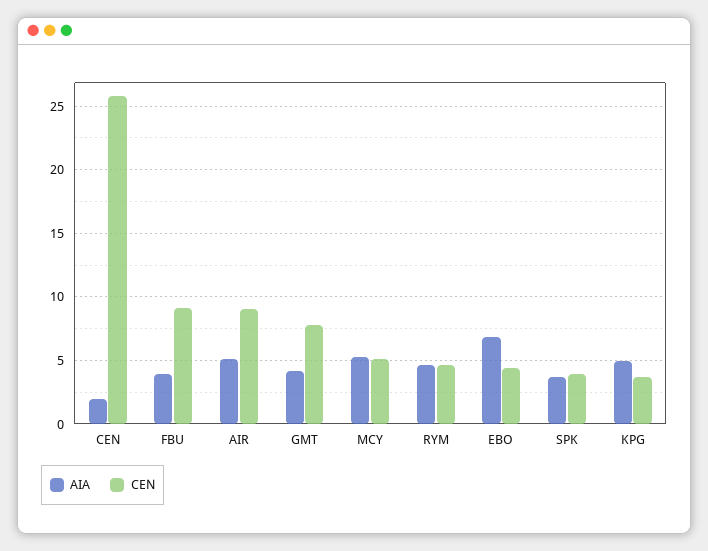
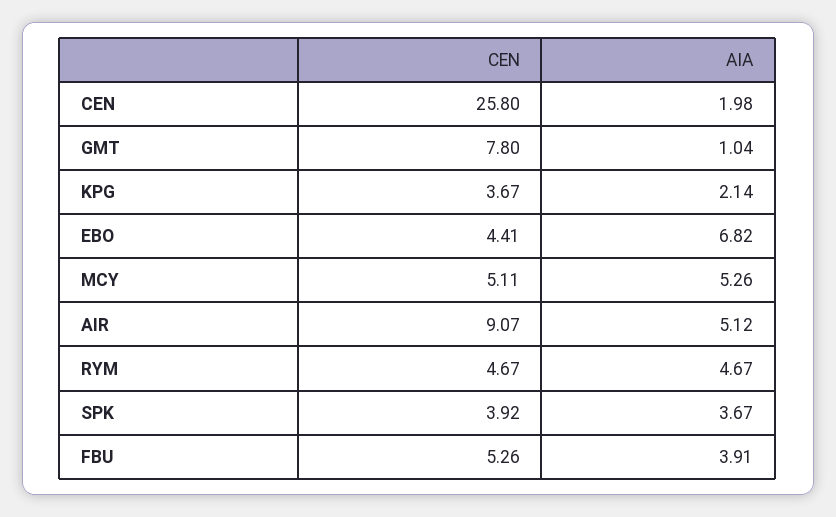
  {
    "AIA": {
      "CEN": 1.98,
      "FBU": 3.91,
      "AIR": 5.12,
-     "GMT": 4,
+     "GMT": 1.04,
      "MCY": 5.26,
      "RYM": 4.67,
      "EBO": 6.82,
      "SPK": 3.67,
-     "KPG": 5
+     "KPG": 2.14
    },
    "CEN": {
      "CEN": 25.8,
-     "FBU": 9,
+     "FBU": 5.26,
      "AIR": 9.07,
      "GMT": 7.8,
      "MCY": 5.11,
      "RYM": 4.67,
      "EBO": 4.41,
      "SPK": 3.92,
      "KPG": 3.67
    }
  }

